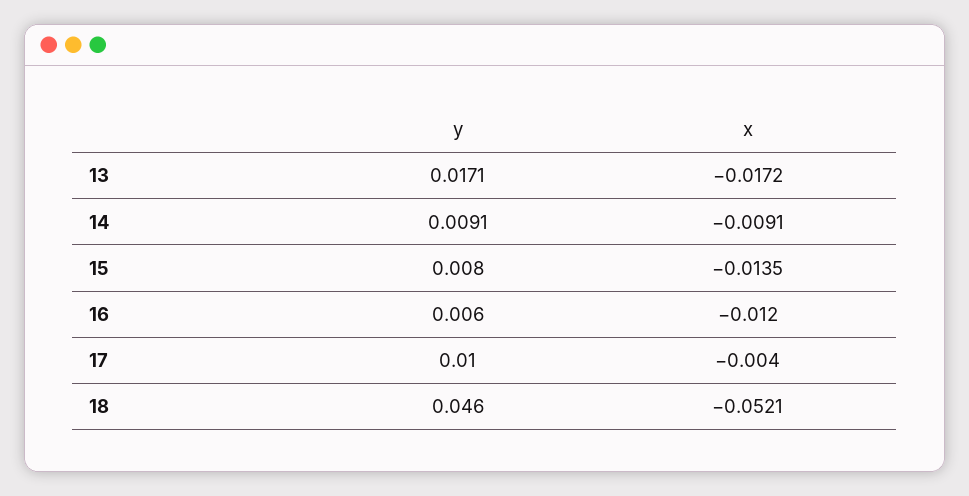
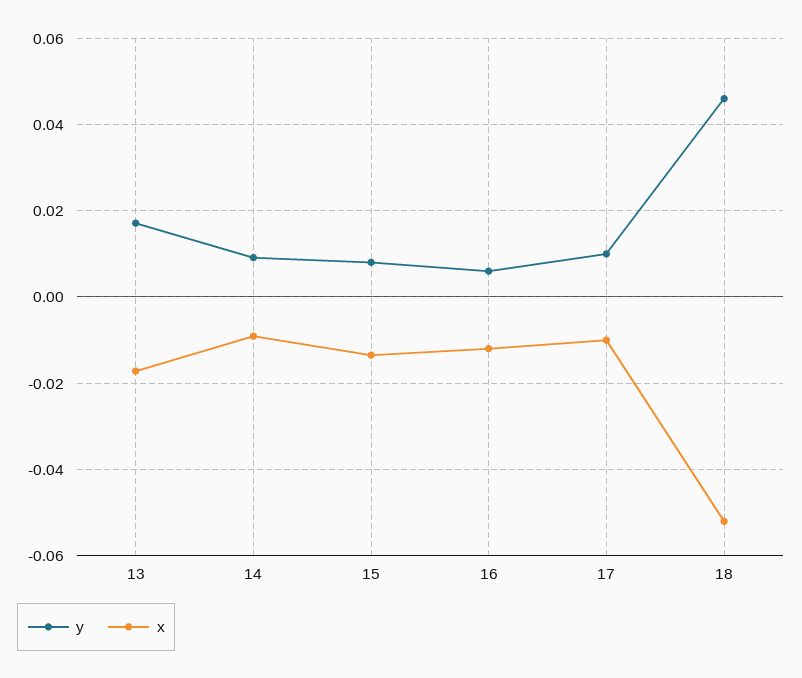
  {
    "y": {
      "13": 0.0171,
      "14": 0.0091,
      "15": 0.008,
      "16": 0.006,
      "17": 0.01,
      "18": 0.046
    },
    "x": {
      "13": -0.0172,
      "14": -0.0091,
      "15": -0.0135,
      "16": -0.012,
-     "17": -0.004,
+     "17": -0.01,
      "18": -0.0521
    }
  }

